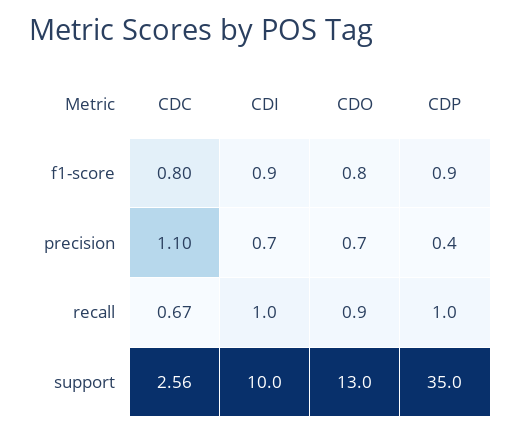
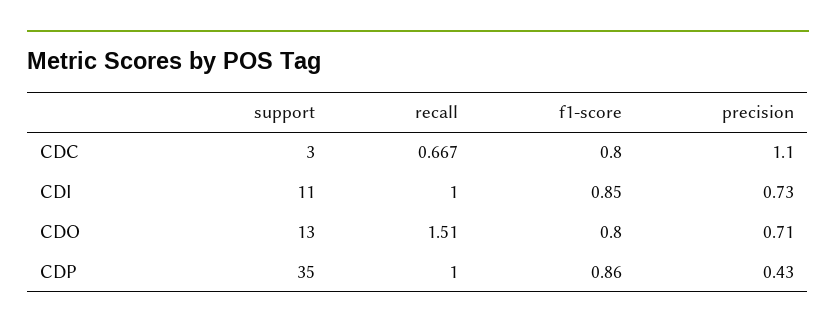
  {
    "CDC": {
      "f1-score": 0.8,
      "precision": 1.1,
      "recall": 0.667,
-     "support": 2.56
+     "support": 3
    },
    "CDI": {
      "f1-score": 0.85,
      "precision": 0.73,
      "recall": 1,
-     "support": 10
+     "support": 11
    },
    "CDO": {
      "f1-score": 0.8,
      "precision": 0.71,
-     "recall": 0.9,
+     "recall": 1.51,
      "support": 13
    },
    "CDP": {
      "f1-score": 0.86,
      "precision": 0.43,
      "recall": 1,
      "support": 35
    }
  }

